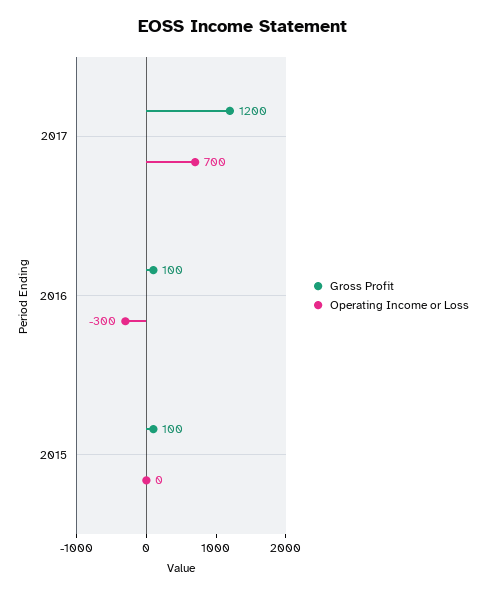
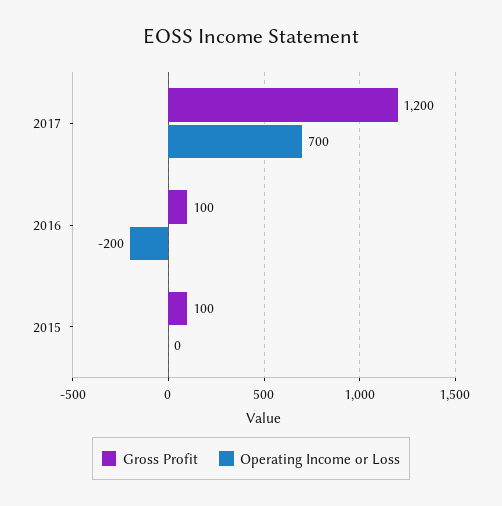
  {
    "Gross Profit": {
      "2017": 1200,
      "2016": 100,
      "2015": 100
    },
    "Operating Income or Loss": {
      "2017": 700,
-     "2016": -300,
+     "2016": -200,
      "2015": 0
    }
  }

